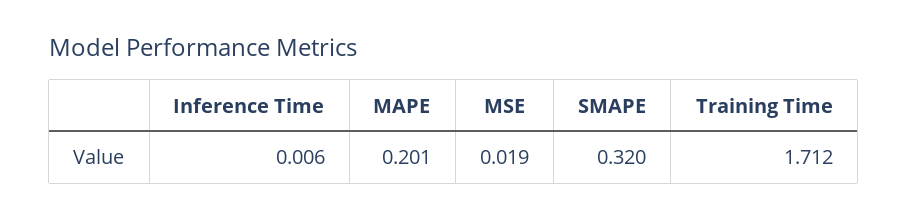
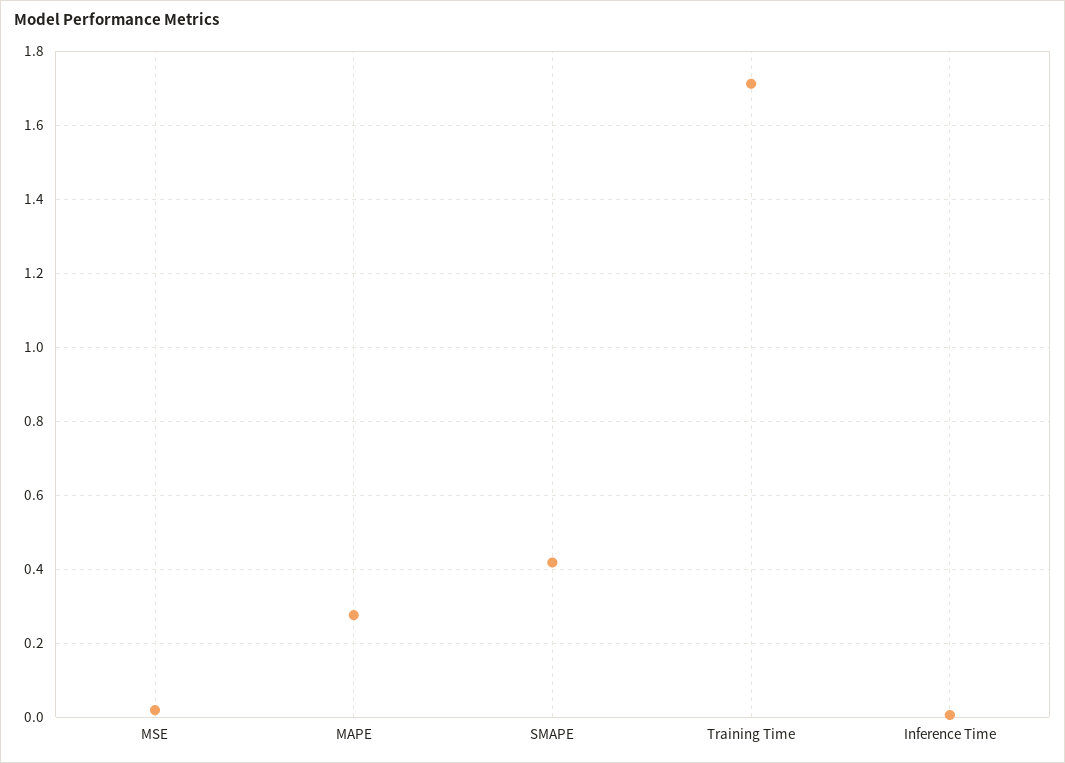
  {
    "Inference Time": 0.006,
-   "MAPE": 0.201,
+   "MAPE": 0.28,
    "MSE": 0.019,
-   "SMAPE": 0.32,
+   "SMAPE": 0.42,
    "Training Time": 1.712
  }

